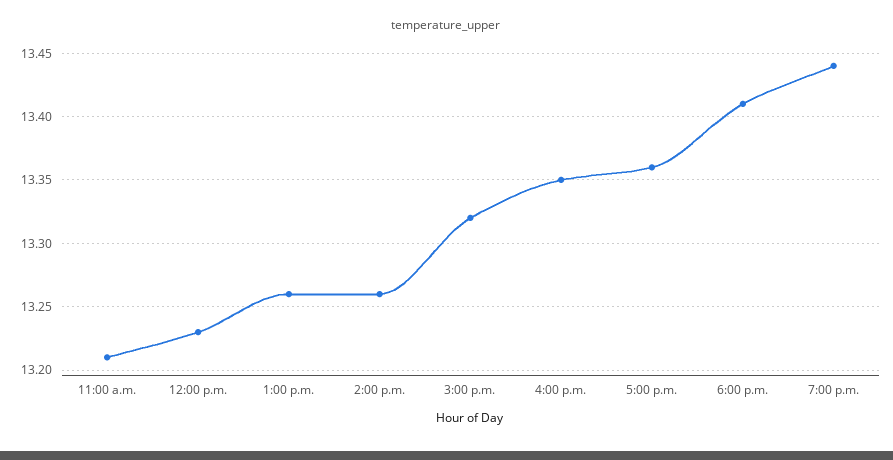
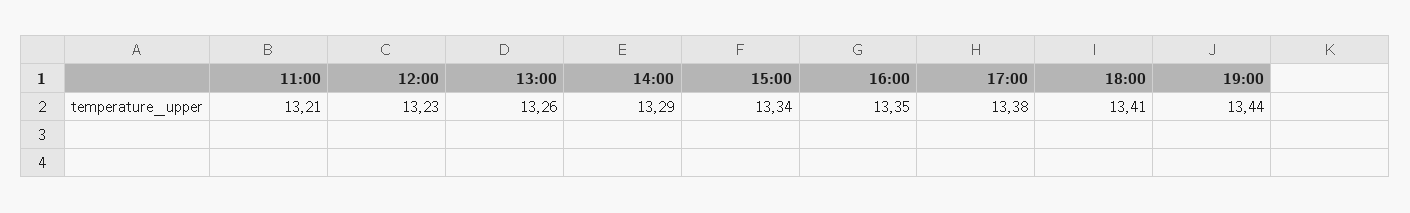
  {
    "11:00 a.m.": 13.21,
    "12:00 p.m.": 13.23,
    "1:00 p.m.": 13.26,
-   "2:00 p.m.": 13.26,
+   "2:00 p.m.": 13.29,
-   "3:00 p.m.": 13.32,
+   "3:00 p.m.": 13.34,
    "4:00 p.m.": 13.35,
-   "5:00 p.m.": 13.36,
+   "5:00 p.m.": 13.38,
    "6:00 p.m.": 13.41,
    "7:00 p.m.": 13.44
  }

